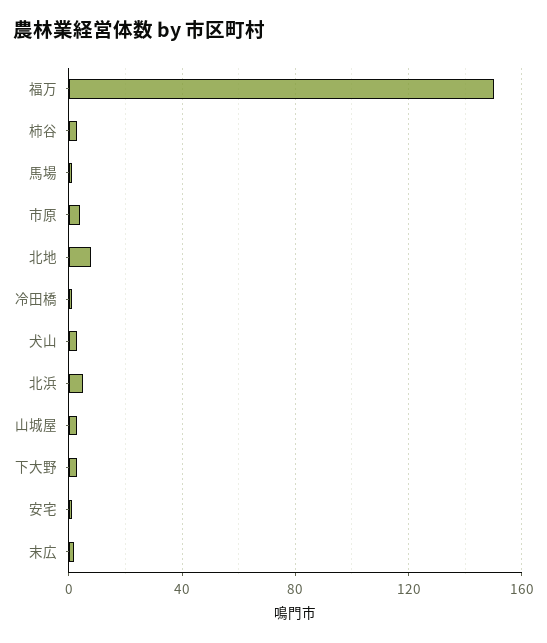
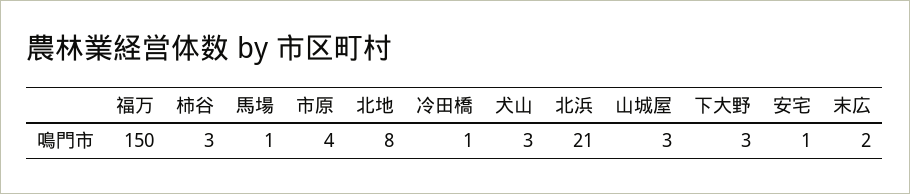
  {
    "福万": 150,
    "柿谷": 3,
    "馬場": 1,
    "市原": 4,
    "北地": 8,
    "冷田橋": 1,
    "犬山": 3,
-   "北浜": 5,
+   "北浜": 21,
    "山城屋": 3,
    "下大野": 3,
    "安宅": 1,
    "末広": 2
  }

